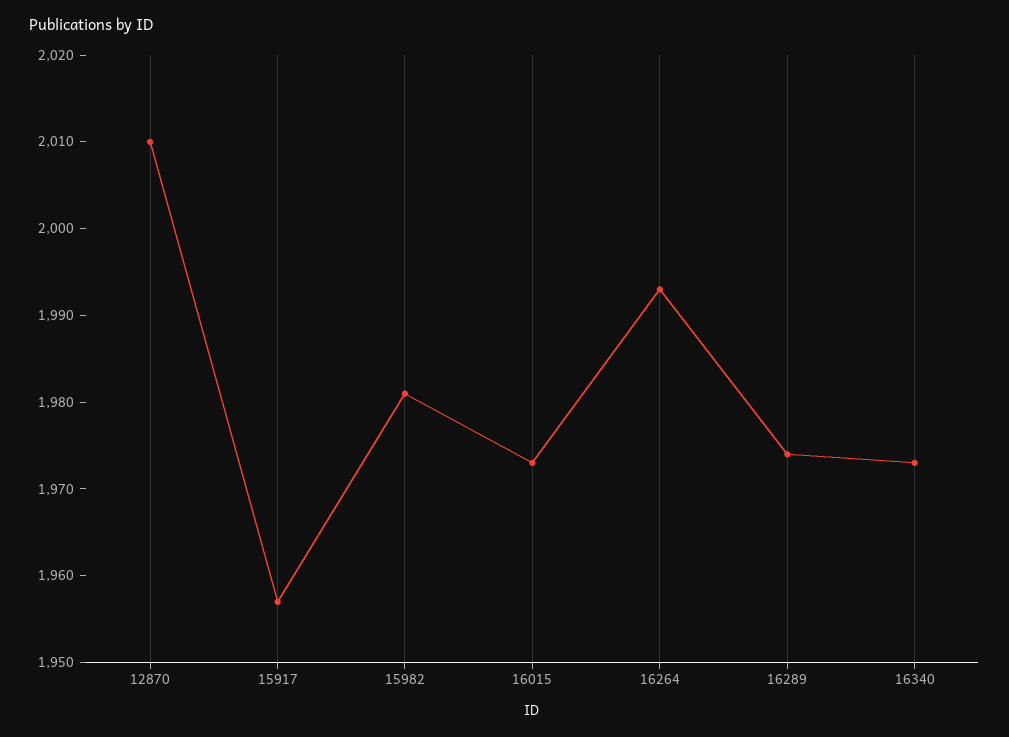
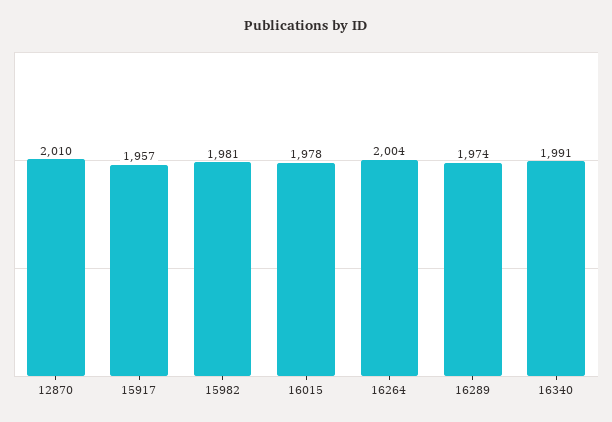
  {
    "12870": 2010,
    "15917": 1957,
    "15982": 1981,
-   "16015": 1973,
+   "16015": 1978,
-   "16264": 1993,
+   "16264": 2004,
    "16289": 1974,
-   "16340": 1973
+   "16340": 1991
  }

